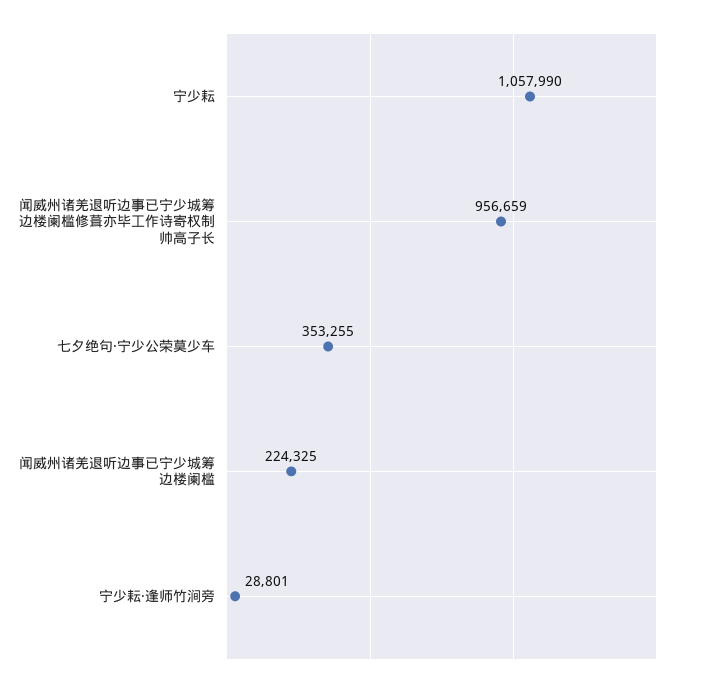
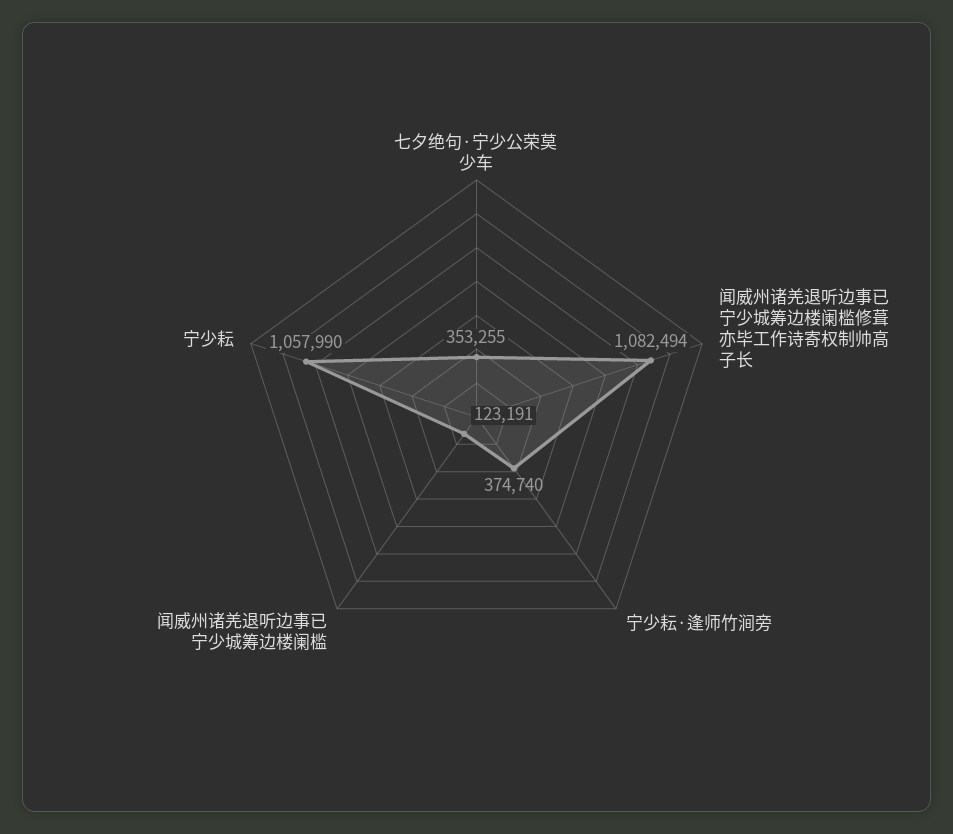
  {
    "宁少耘": 1057990,
-   "闻威州诸羌退听边事已宁少城筹边楼阑槛修葺亦毕工作诗寄权制帅高子长": 956659,
+   "闻威州诸羌退听边事已宁少城筹边楼阑槛修葺亦毕工作诗寄权制帅高子长": 1082494,
    "七夕绝句·宁少公荣莫少车": 353255,
-   "闻威州诸羌退听边事已宁少城筹边楼阑槛": 224325,
+   "闻威州诸羌退听边事已宁少城筹边楼阑槛": 123191,
-   "宁少耘·逢师竹涧旁": 28801
+   "宁少耘·逢师竹涧旁": 374740
  }

